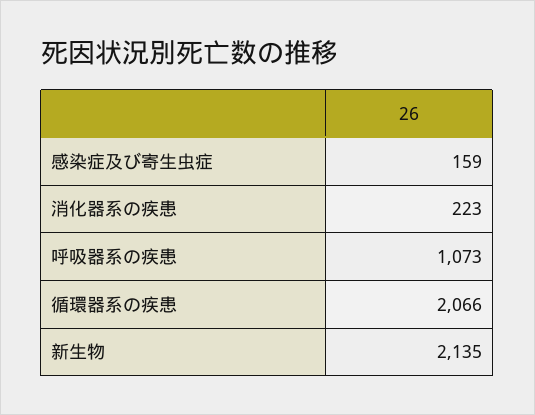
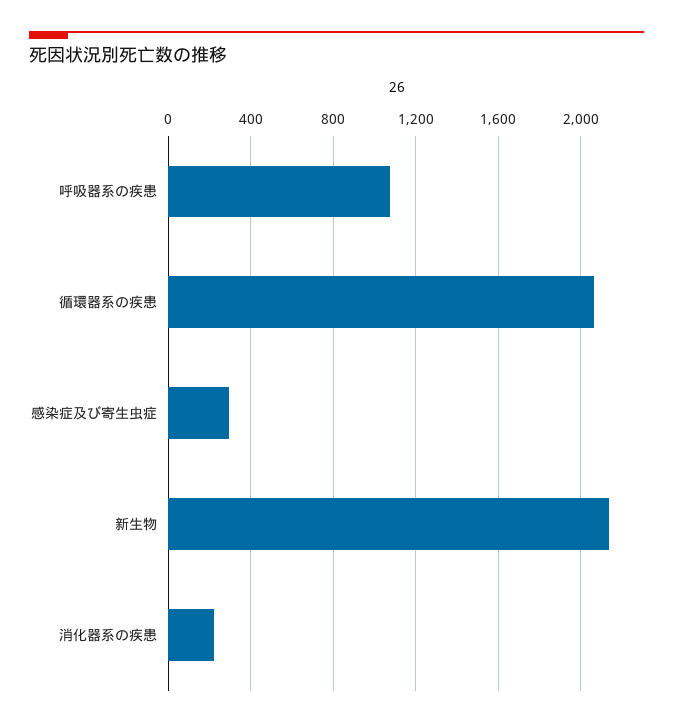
  {
-   "感染症及び寄生虫症": 159,
+   "感染症及び寄生虫症": 300,
    "消化器系の疾患": 223,
    "呼吸器系の疾患": 1073,
    "循環器系の疾患": 2066,
    "新生物": 2135
  }

